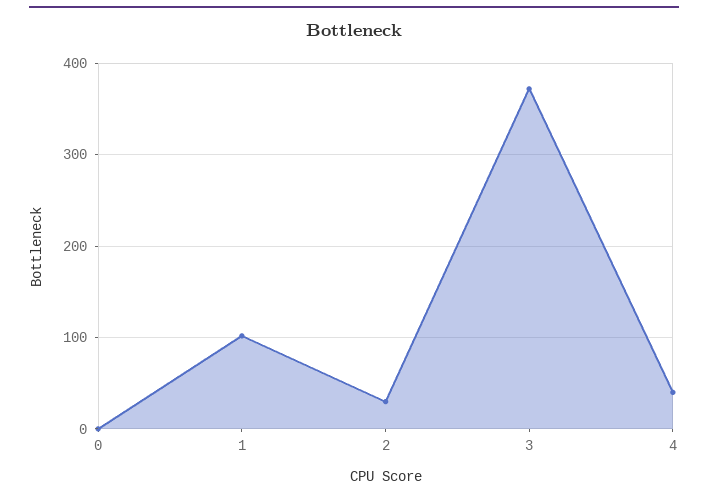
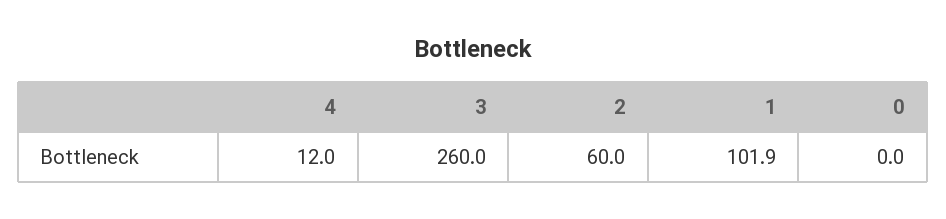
  {
    "0": 0,
    "1": 101.9,
-   "2": 30,
+   "2": 60,
-   "3": 370,
+   "3": 260,
-   "4": 40
+   "4": 12
  }

